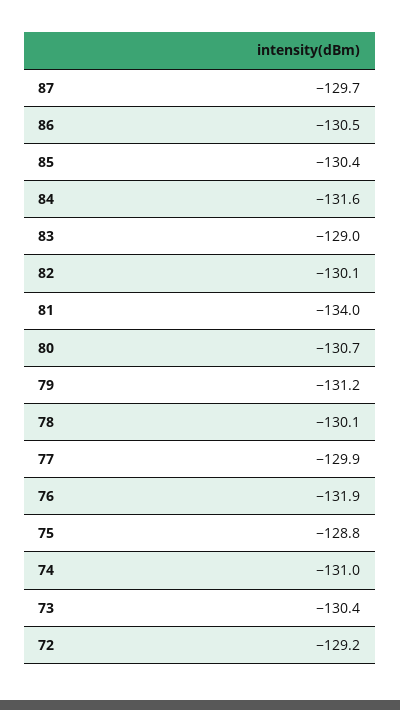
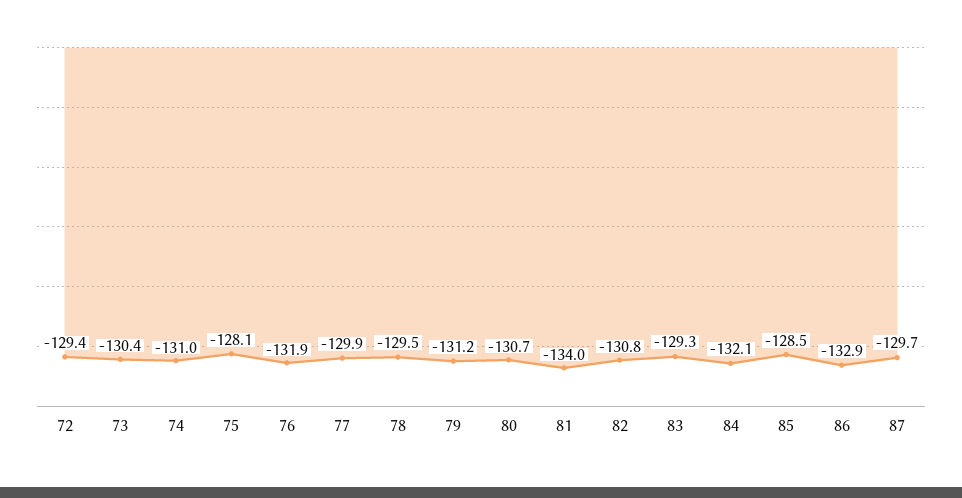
  {
    "87": -129.7,
-   "86": -130.5,
+   "86": -132.9,
-   "85": -130.4,
+   "85": -128.5,
-   "84": -131.6,
+   "84": -132.1,
-   "83": -129,
+   "83": -129.3,
-   "82": -130.1,
+   "82": -130.8,
    "81": -134,
    "80": -130.7,
    "79": -131.2,
-   "78": -130.1,
+   "78": -129.5,
    "77": -129.9,
    "76": -131.9,
-   "75": -128.8,
+   "75": -128.1,
    "74": -131,
    "73": -130.4,
-   "72": -129.2
+   "72": -129.4
  }

